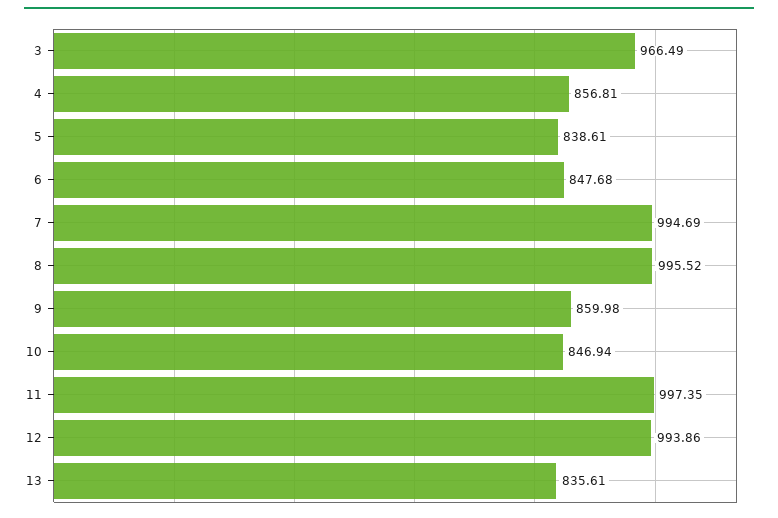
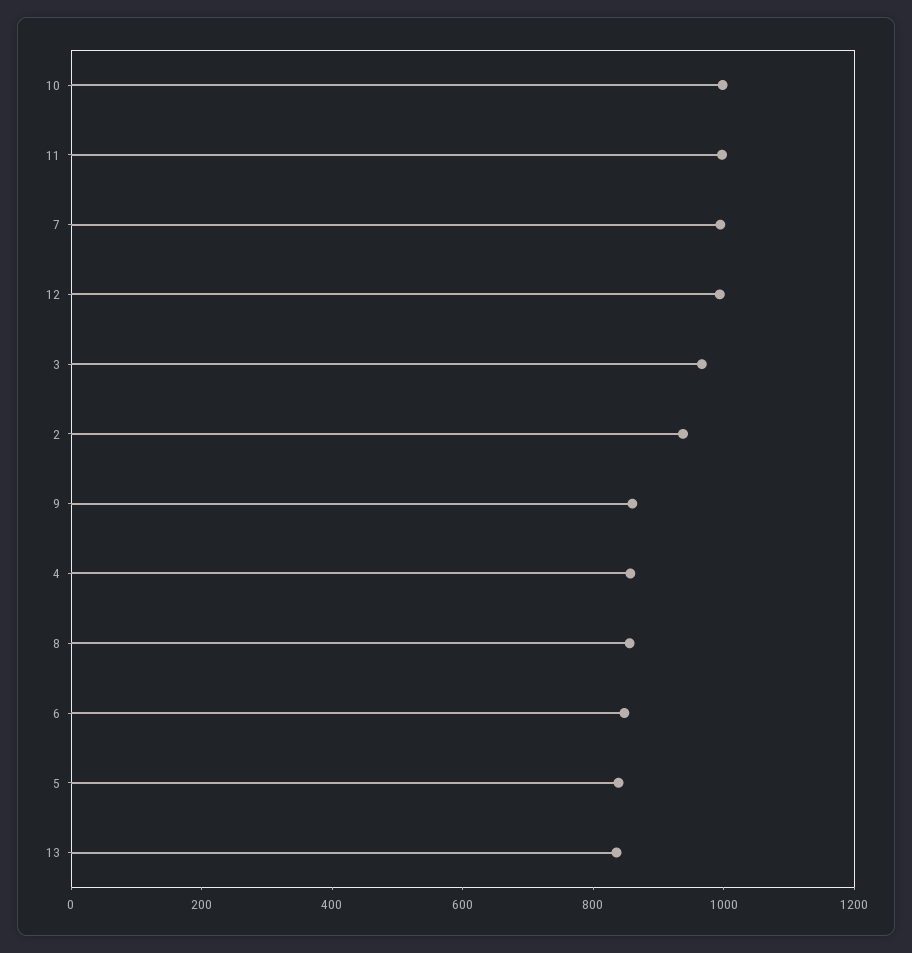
  {
    "3": 966.49,
    "4": 856.81,
    "5": 838.61,
    "6": 847.68,
    "7": 994.69,
-   "8": 995.52,
+   "8": 850,
    "9": 859.98,
-   "10": 846.94,
+   "10": 1000,
    "11": 997.35,
    "12": 993.86,
-   "13": 835.61
+   "13": 835.61,
+   "2": 950
  }

